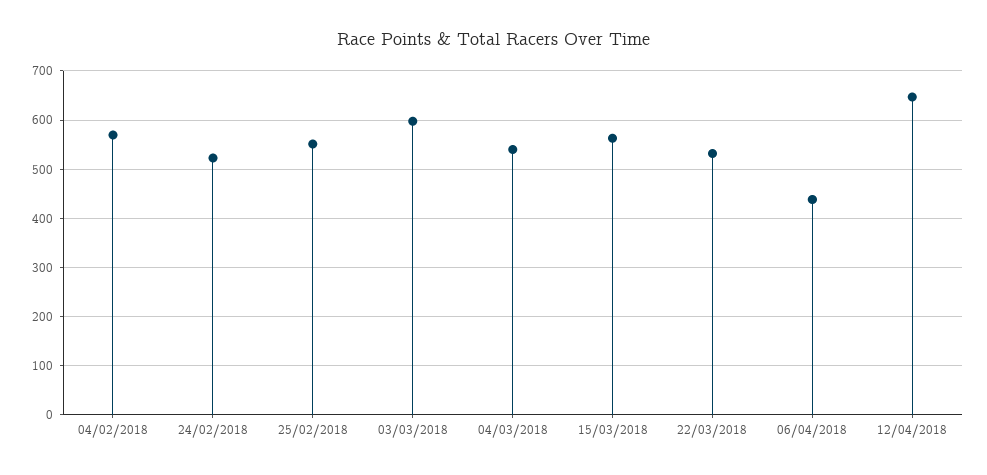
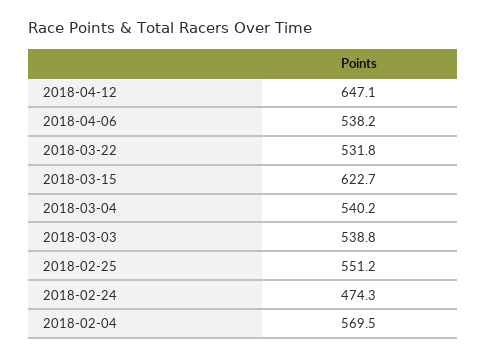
  {
    "04/02/2018": 569.5,
-   "24/02/2018": 520,
+   "24/02/2018": 474.3,
    "25/02/2018": 551.2,
-   "03/03/2018": 600,
+   "03/03/2018": 538.8,
    "04/03/2018": 540.2,
-   "15/03/2018": 560,
+   "15/03/2018": 622.7,
    "22/03/2018": 531.8,
-   "06/04/2018": 440,
+   "06/04/2018": 538.2,
    "12/04/2018": 647.1
  }

